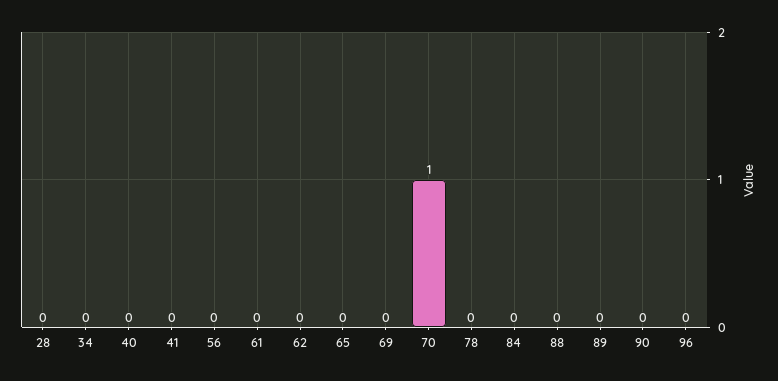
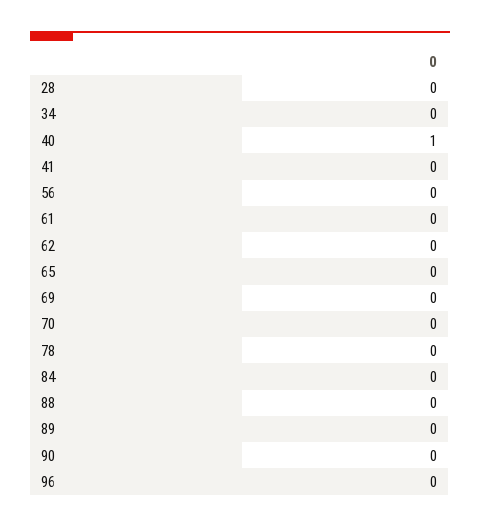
  {
    "28": 0,
    "34": 0,
-   "40": 0,
+   "40": 1,
    "41": 0,
    "56": 0,
    "61": 0,
    "62": 0,
    "65": 0,
    "69": 0,
-   "70": 1,
+   "70": 0,
    "78": 0,
    "84": 0,
    "88": 0,
    "89": 0,
    "90": 0,
    "96": 0
  }

